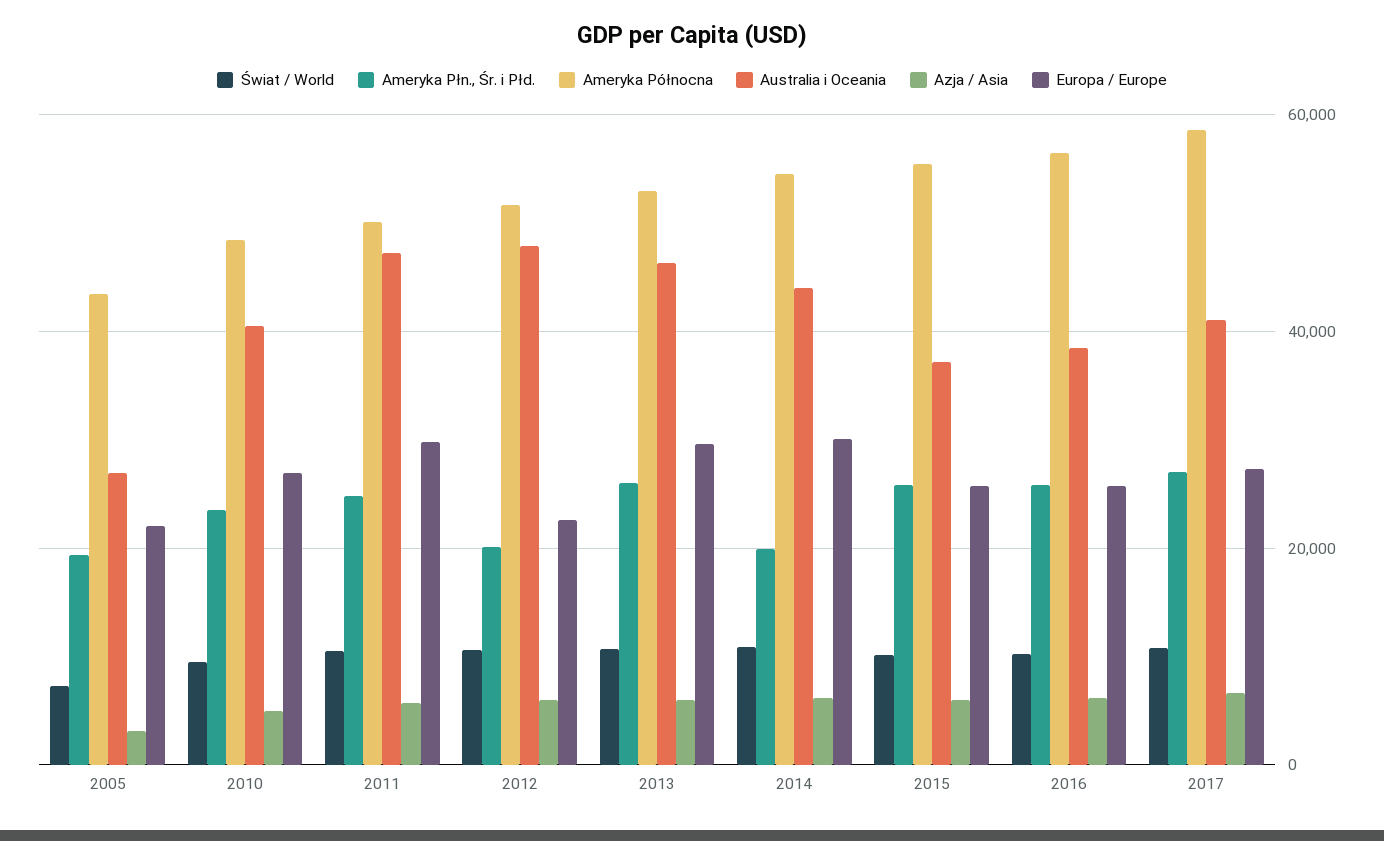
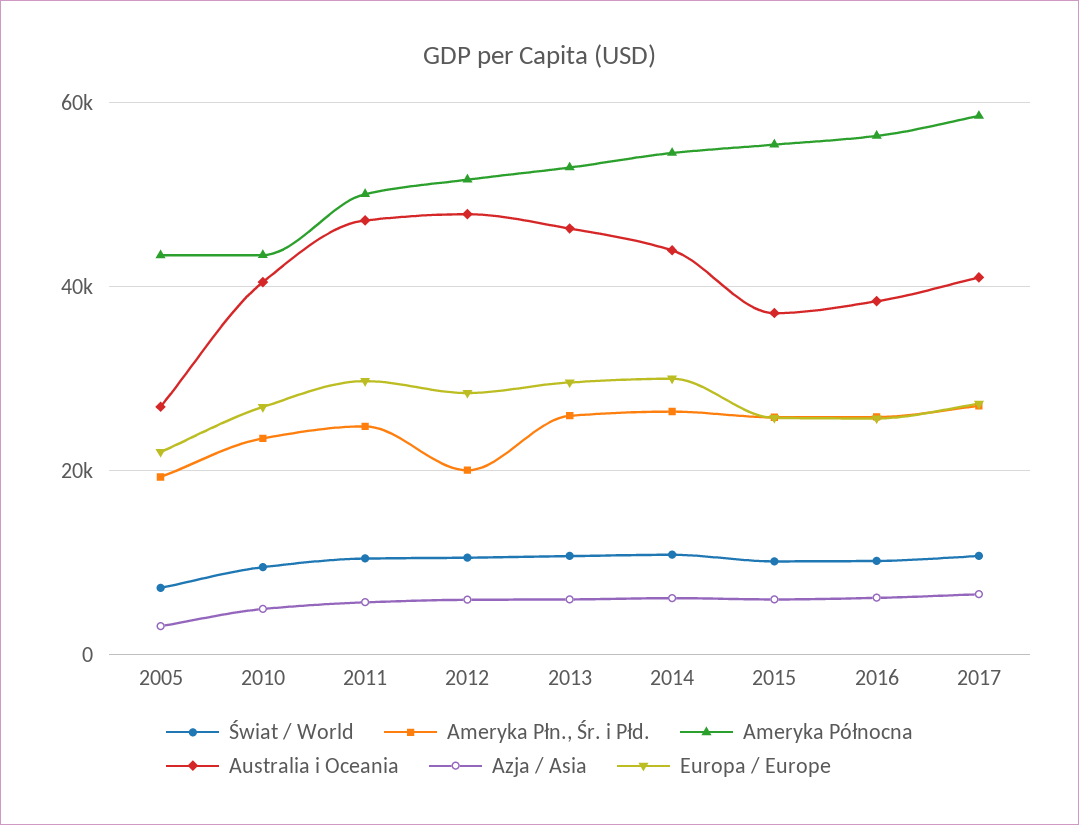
  {
    "Świat / World": {
      "2005": 8000,
      "2010": 10000,
      "2011": 10000,
      "2012": 10000,
      "2013": 10000,
      "2014": 10000,
      "2015": 10000,
      "2016": 10000,
      "2017": 10000
    },
    "Ameryka Płn., Śr. i Płd.": {
      "2005": 20000,
      "2010": 24000,
      "2011": 24000,
      "2012": 20000,
      "2013": 26000,
-     "2014": 20000,
+     "2014": 26000,
      "2015": 26000,
      "2016": 26000,
      "2017": 28000
    },
    "Ameryka Północna": {
      "2005": 44000,
-     "2010": 48000,
+     "2010": 44000,
      "2011": 50000,
      "2012": 52000,
      "2013": 52000,
      "2014": 54000,
      "2015": 56000,
      "2016": 56000,
      "2017": 58000
    },
    "Australia i Oceania": {
      "2005": 26000,
      "2010": 40000,
      "2011": 48000,
      "2012": 48000,
      "2013": 46000,
      "2014": 44000,
      "2015": 38000,
      "2016": 38000,
      "2017": 42000
    },
    "Azja / Asia": {
      "2005": 4000,
      "2010": 4000,
      "2011": 6000,
      "2012": 6000,
      "2013": 6000,
      "2014": 6000,
      "2015": 6000,
      "2016": 6000,
      "2017": 6000
    },
    "Europa / Europe": {
      "2005": 22000,
      "2010": 26000,
      "2011": 30000,
-     "2012": 22000,
+     "2012": 28000,
      "2013": 30000,
      "2014": 30000,
      "2015": 26000,
      "2016": 26000,
      "2017": 28000
    }
  }

